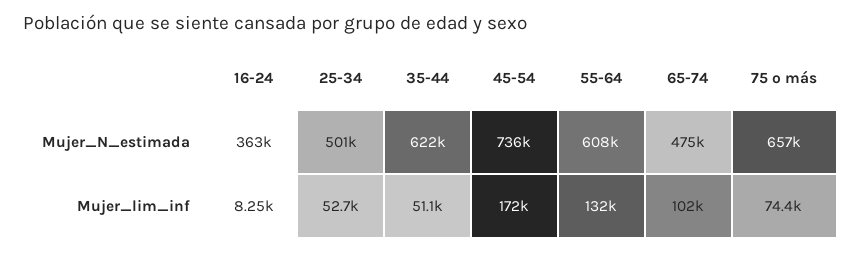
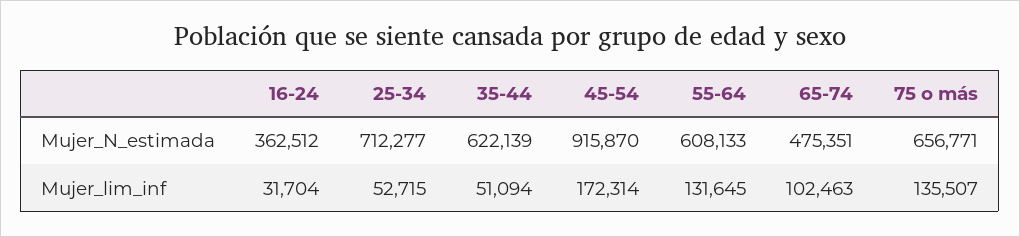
  {
    "16-24": {
      "Mujer_N_estimada": 362512,
-     "Mujer_lim_inf": 8250
+     "Mujer_lim_inf": 31704
    },
    "25-34": {
-     "Mujer_N_estimada": 501000,
+     "Mujer_N_estimada": 712277,
      "Mujer_lim_inf": 52715
    },
    "35-44": {
      "Mujer_N_estimada": 622139,
      "Mujer_lim_inf": 51094
    },
    "45-54": {
-     "Mujer_N_estimada": 736000,
+     "Mujer_N_estimada": 915870,
      "Mujer_lim_inf": 172314
    },
    "55-64": {
      "Mujer_N_estimada": 608133,
      "Mujer_lim_inf": 131645
    },
    "65-74": {
      "Mujer_N_estimada": 475351,
      "Mujer_lim_inf": 102463
    },
    "75 o más": {
      "Mujer_N_estimada": 656771,
-     "Mujer_lim_inf": 74400
+     "Mujer_lim_inf": 135507
    }
  }

